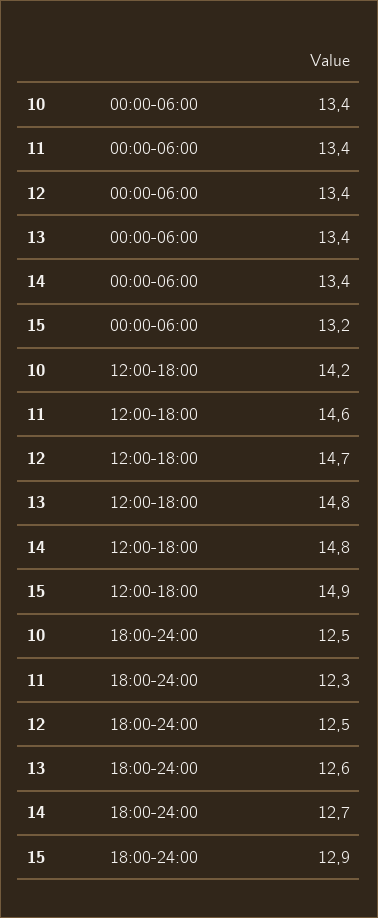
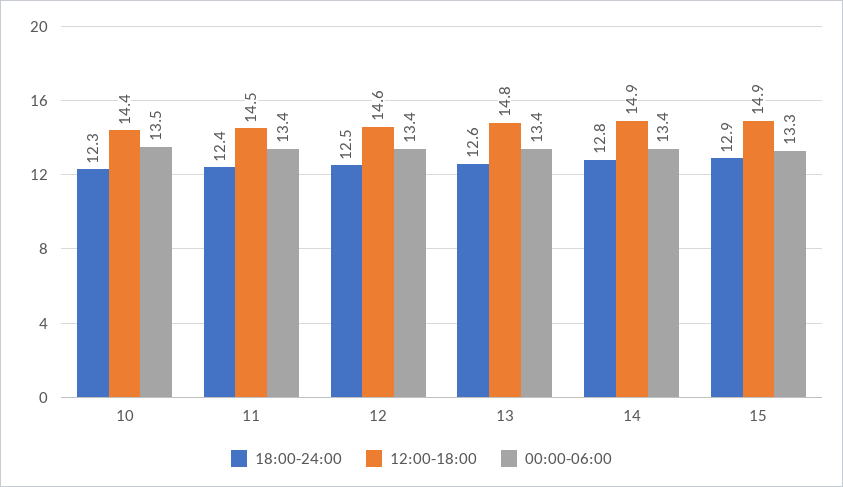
  {
    "00:00-06:00": {
-     "10": 13.4,
+     "10": 13.5,
      "11": 13.4,
      "12": 13.4,
      "13": 13.4,
      "14": 13.4,
-     "15": 13.2
+     "15": 13.3
    },
    "12:00-18:00": {
-     "10": 14.2,
+     "10": 14.4,
-     "11": 14.6,
+     "11": 14.5,
-     "12": 14.7,
+     "12": 14.6,
      "13": 14.8,
-     "14": 14.8,
+     "14": 14.9,
      "15": 14.9
    },
    "18:00-24:00": {
-     "10": 12.5,
+     "10": 12.3,
-     "11": 12.3,
+     "11": 12.4,
      "12": 12.5,
      "13": 12.6,
-     "14": 12.7,
+     "14": 12.8,
      "15": 12.9
    }
  }

